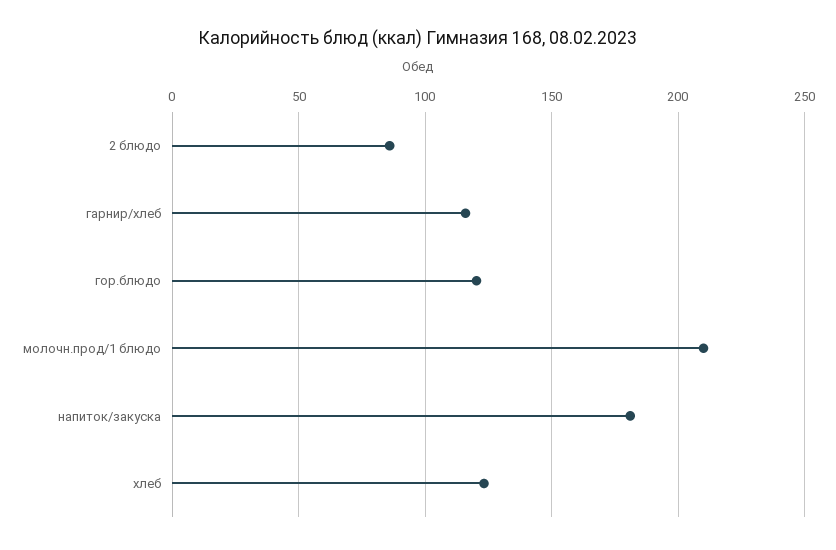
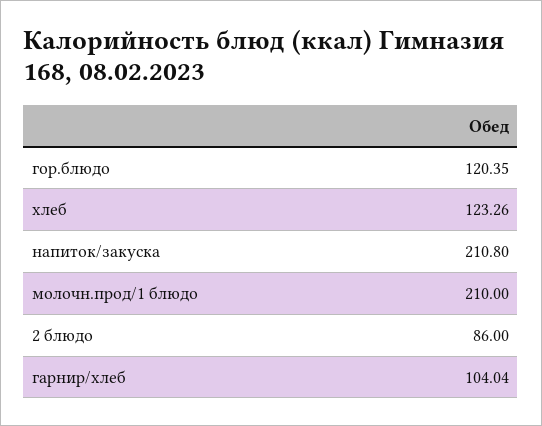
  {
    "2 блюдо": 86,
-   "гарнир/хлеб": 115,
+   "гарнир/хлеб": 104.04,
    "гор.блюдо": 120.35,
    "молочн.прод/1 блюдо": 210,
-   "напиток/закуска": 180,
+   "напиток/закуска": 210.8,
    "хлеб": 123.26
  }

